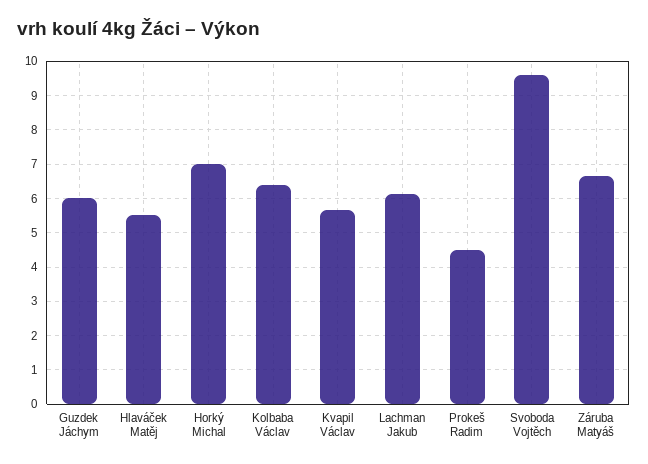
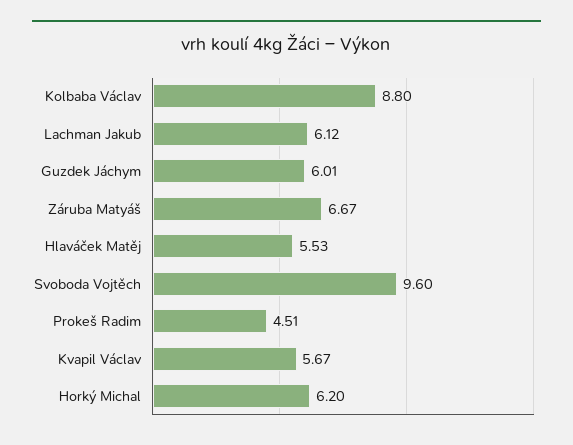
  {
    "Guzdek Jáchym": 6.01,
    "Hlaváček Matěj": 5.53,
-   "Horký Michal": 7,
+   "Horký Michal": 6.2,
-   "Kolbaba Václav": 6.4,
+   "Kolbaba Václav": 8.8,
    "Kvapil Václav": 5.67,
    "Lachman Jakub": 6.12,
    "Prokeš Radim": 4.51,
    "Svoboda Vojtěch": 9.6,
    "Záruba Matyáš": 6.67
  }

